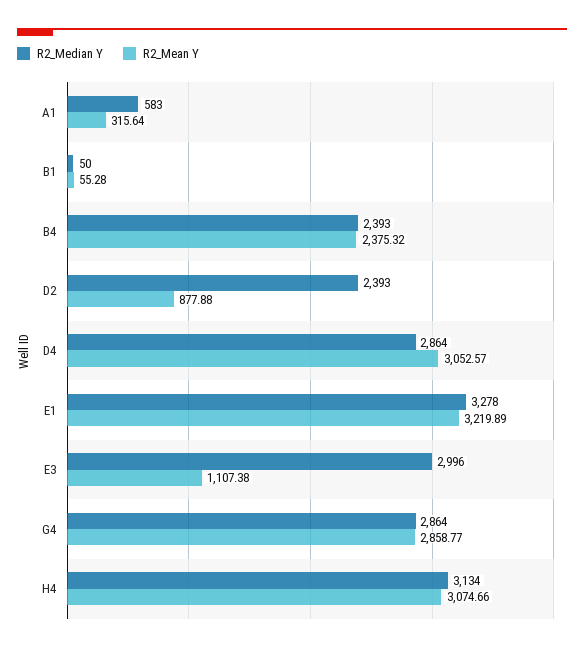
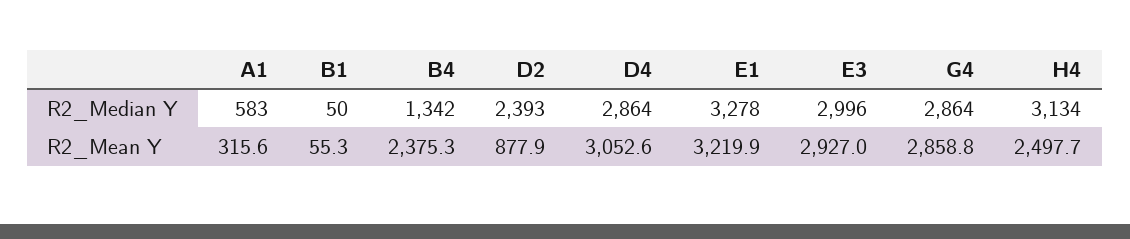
  {
    "R2_Median Y": {
      "A1": 583,
      "B1": 50,
-     "B4": 2393,
+     "B4": 1342,
      "D2": 2393,
      "D4": 2864,
      "E1": 3278,
      "E3": 2996,
      "G4": 2864,
      "H4": 3134
    },
    "R2_Mean Y": {
      "A1": 315.64,
      "B1": 55.28,
      "B4": 2375.32,
      "D2": 877.88,
      "D4": 3052.57,
      "E1": 3219.89,
-     "E3": 1107.38,
+     "E3": 2927,
      "G4": 2858.77,
-     "H4": 3074.66
+     "H4": 2497.7
    }
  }

